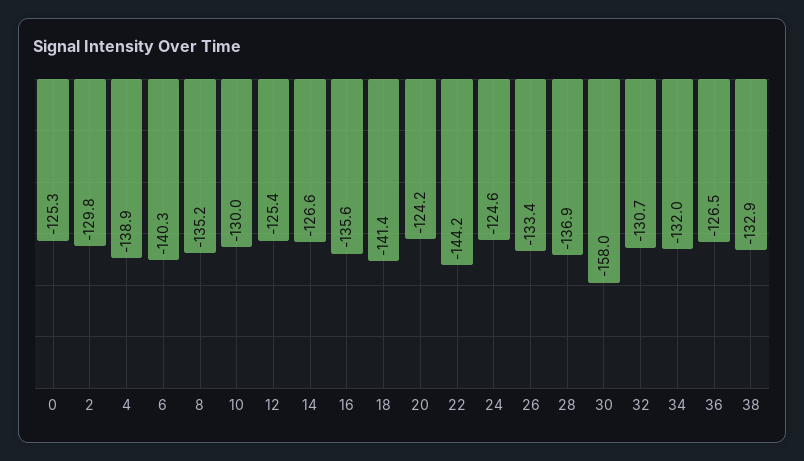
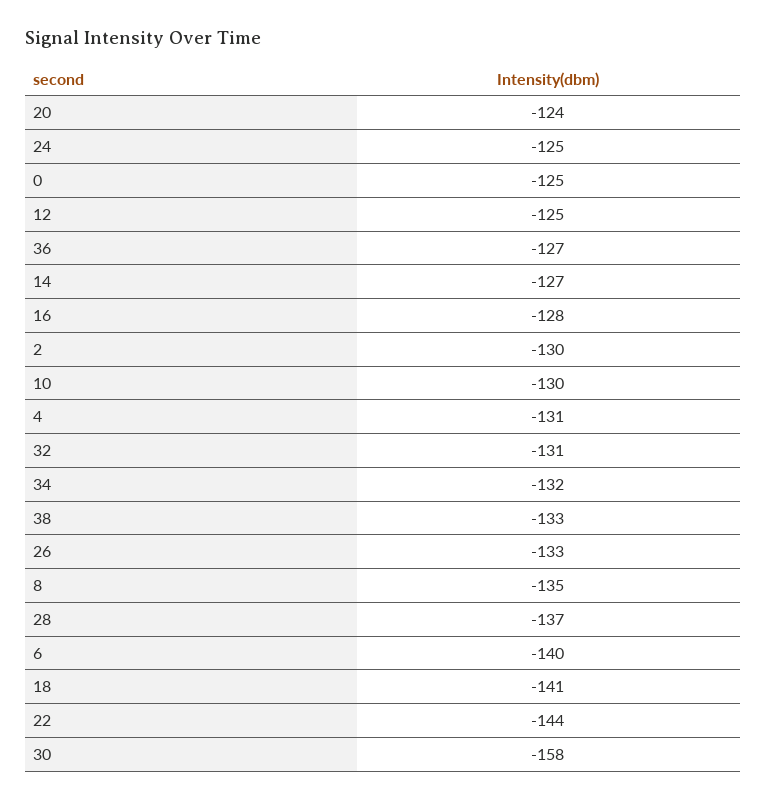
  {
    "0": -125.3,
    "2": -129.8,
-   "4": -138.9,
+   "4": -131,
    "6": -140.3,
    "8": -135.2,
    "10": -130,
    "12": -125.4,
    "14": -126.6,
-   "16": -135.6,
+   "16": -128,
    "18": -141.4,
    "20": -124.2,
    "22": -144.2,
    "24": -124.6,
    "26": -133.4,
    "28": -136.9,
    "30": -158,
    "32": -130.7,
    "34": -132,
    "36": -126.5,
    "38": -132.9
  }

